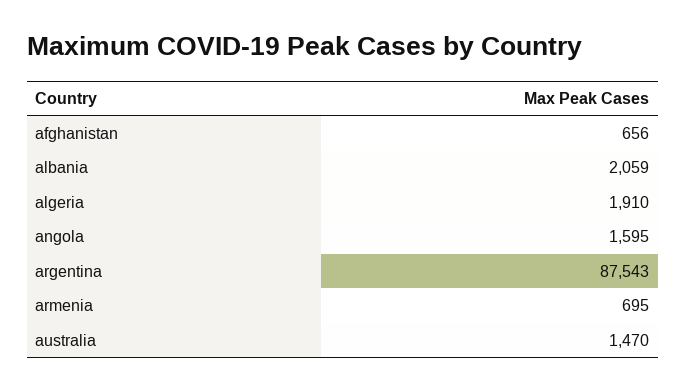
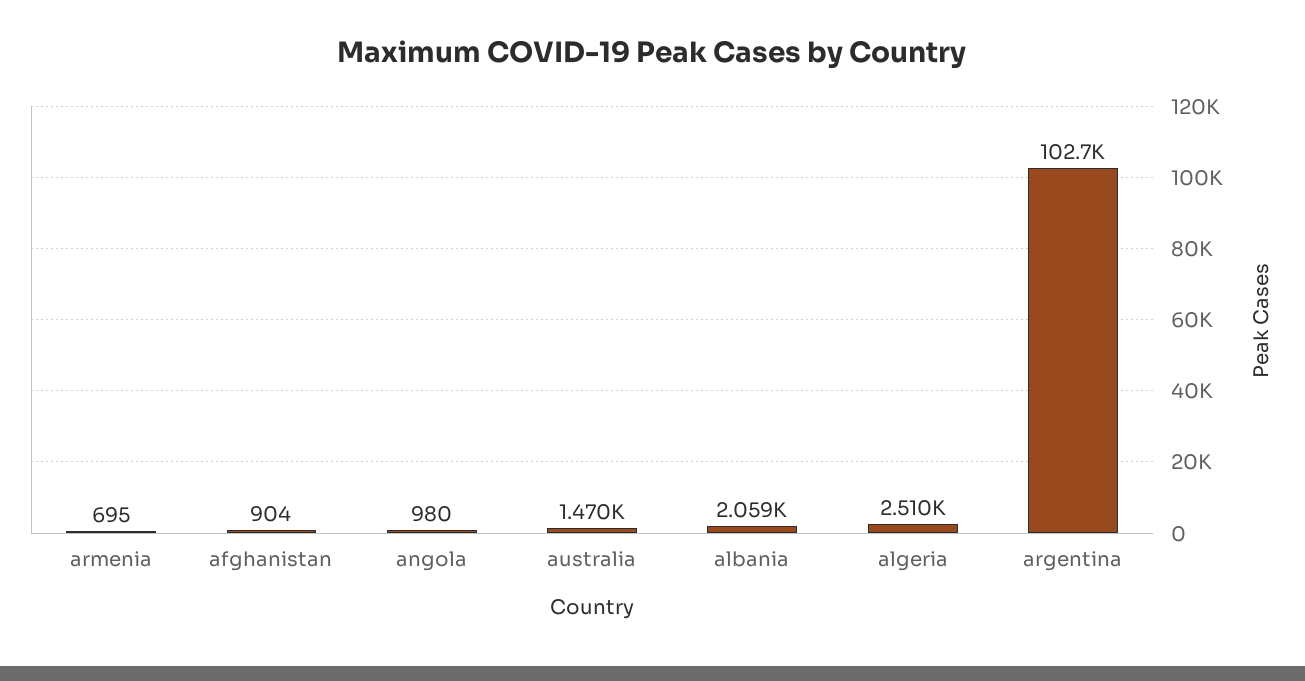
  {
-   "afghanistan": 656,
+   "afghanistan": 904,
    "albania": 2059,
-   "algeria": 1910,
+   "algeria": 2510,
-   "angola": 1595,
+   "angola": 980,
-   "argentina": 87543,
+   "argentina": 102700,
    "armenia": 695,
    "australia": 1470
  }

